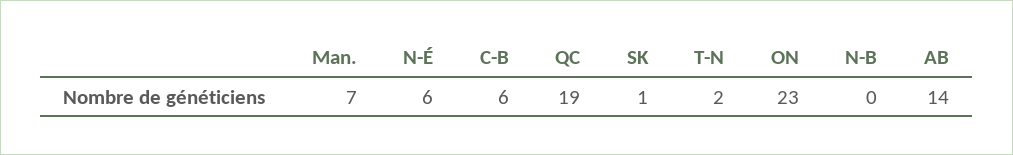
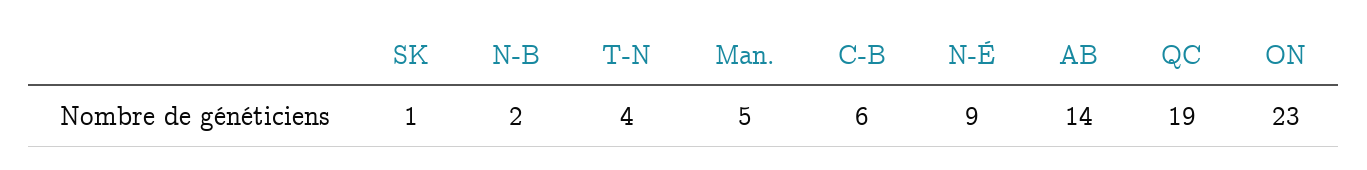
  {
-   "Man.": 7,
+   "Man.": 5,
-   "N-É": 6,
+   "N-É": 9,
    "C-B": 6,
    "QC": 19,
    "SK": 1,
-   "T-N": 2,
+   "T-N": 4,
    "ON": 23,
-   "N-B": 0,
+   "N-B": 2,
    "AB": 14
  }

